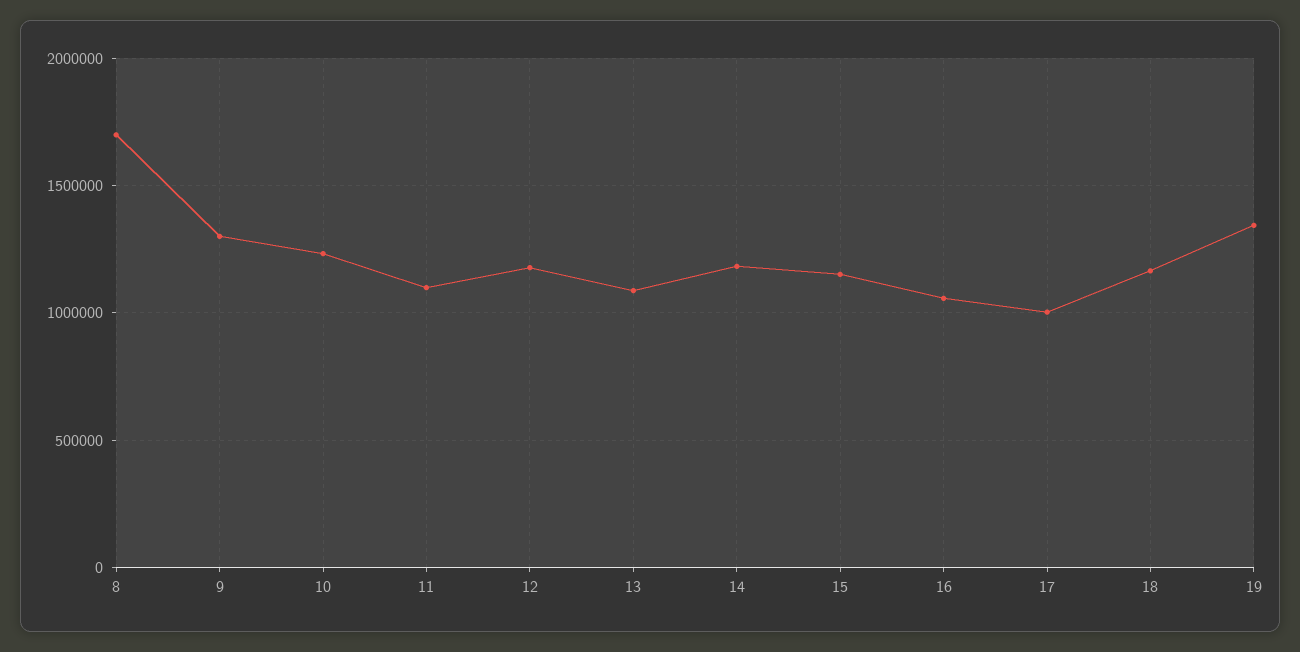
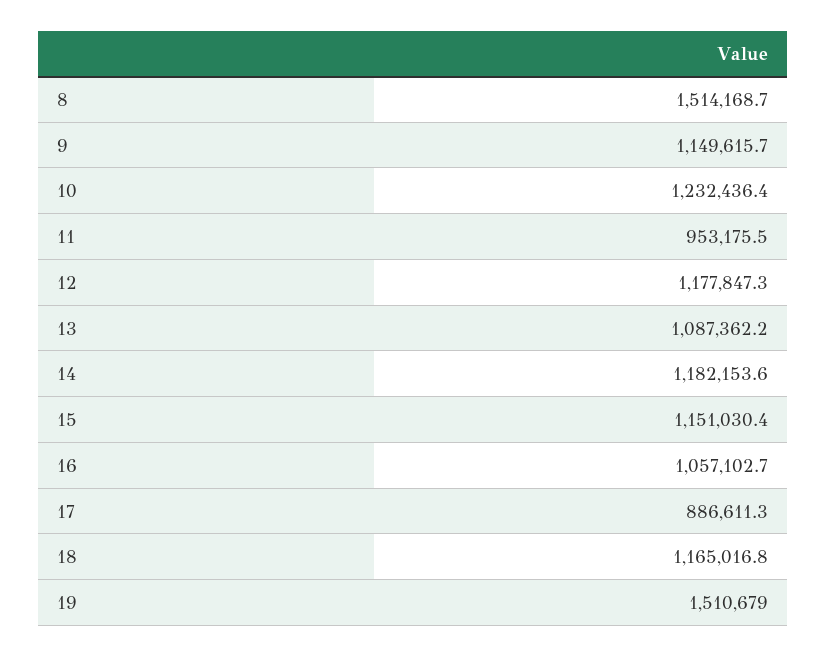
  {
-   "8": 1700000,
+   "8": 1514168.7,
-   "9": 1300000,
+   "9": 1149615.7,
    "10": 1232436.4,
-   "11": 1100000,
+   "11": 953175.5,
    "12": 1177847.3,
    "13": 1087362.2,
    "14": 1182153.6,
    "15": 1151030.4,
    "16": 1057102.7,
-   "17": 1000000,
+   "17": 886611.3,
    "18": 1165016.8,
-   "19": 1350000
+   "19": 1510679
  }

